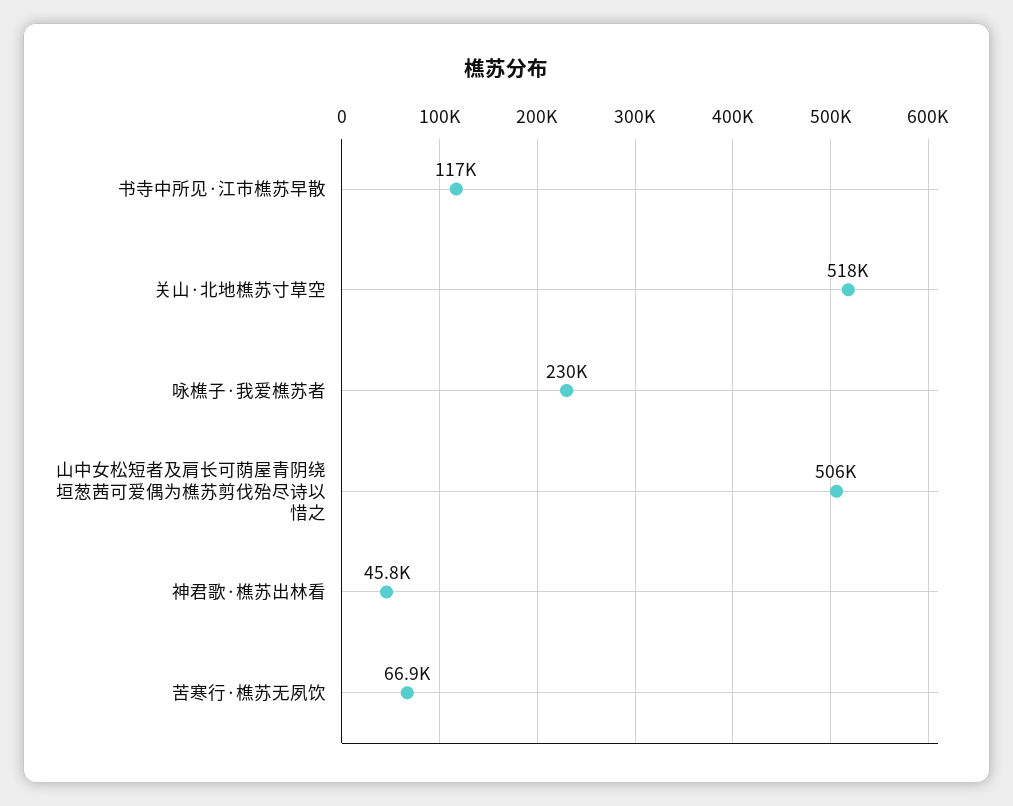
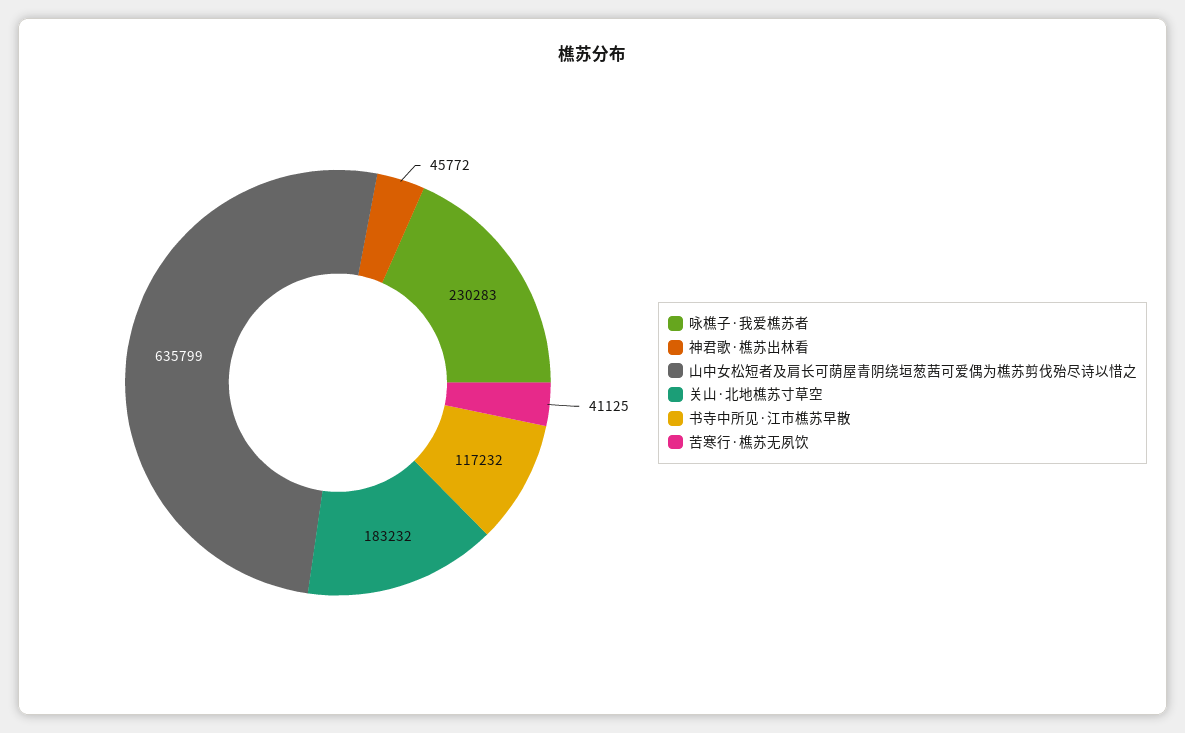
  {
    "书寺中所见·江市樵苏早散": 117232,
-   "关山·北地樵苏寸草空": 518000,
+   "关山·北地樵苏寸草空": 183232,
    "咏樵子·我爱樵苏者": 230283,
-   "山中女松短者及肩长可荫屋青阴绕垣葱茜可爱偶为樵苏剪伐殆尽诗以惜之": 506000,
+   "山中女松短者及肩长可荫屋青阴绕垣葱茜可爱偶为樵苏剪伐殆尽诗以惜之": 635799,
    "神君歌·樵苏出林看": 45772,
-   "苦寒行·樵苏无夙饮": 66900
+   "苦寒行·樵苏无夙饮": 41125
  }

